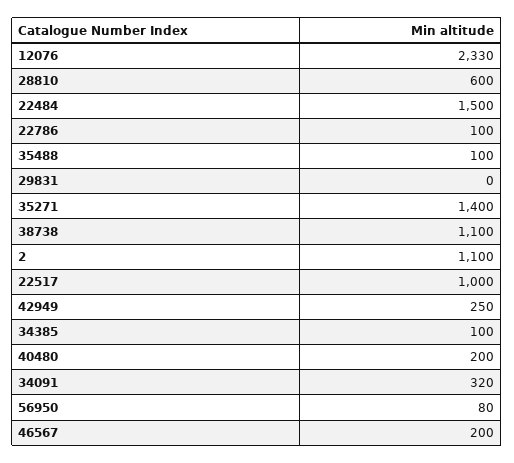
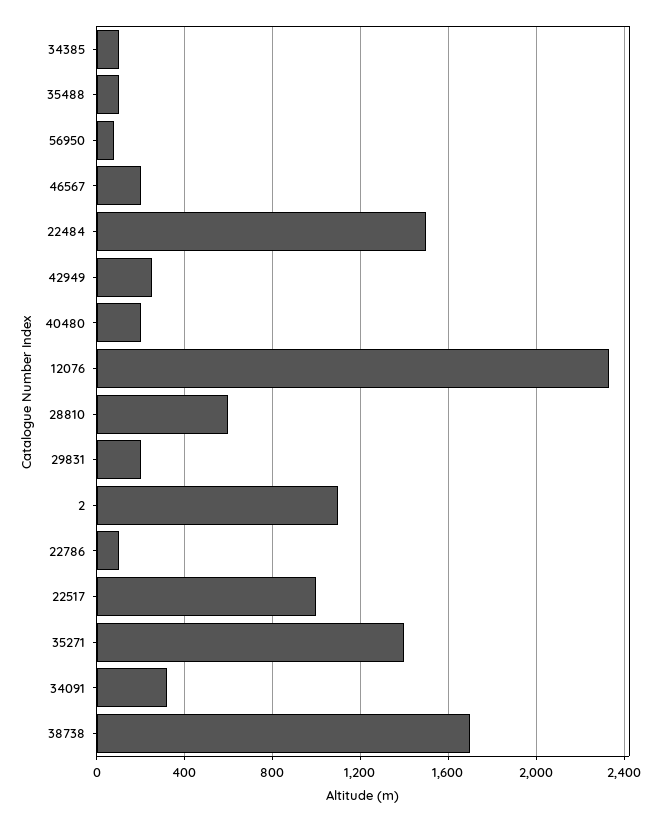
  {
    "12076": 2330,
    "28810": 600,
    "22484": 1500,
    "22786": 100,
    "35488": 100,
-   "29831": 0,
+   "29831": 200,
    "35271": 1400,
-   "38738": 1100,
+   "38738": 1700,
    "2": 1100,
    "22517": 1000,
    "42949": 250,
    "34385": 100,
    "40480": 200,
    "34091": 320,
    "56950": 80,
    "46567": 200
  }

